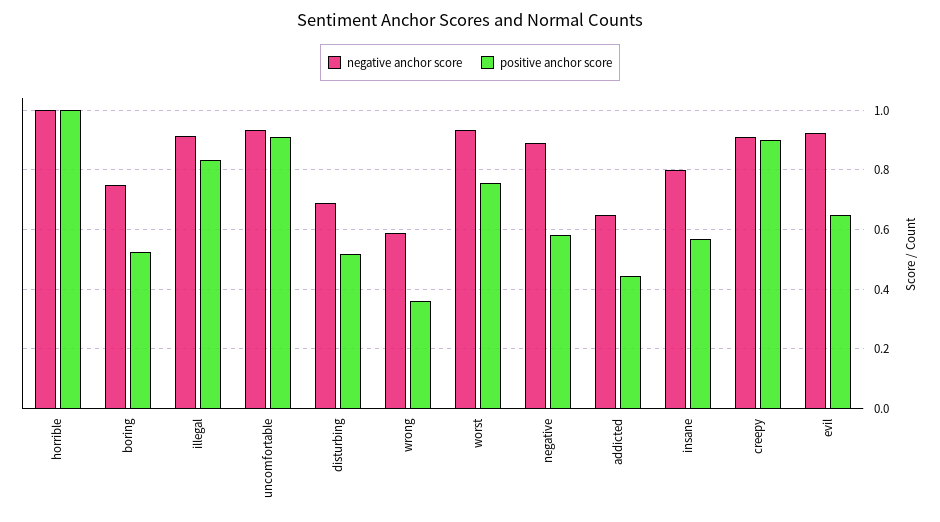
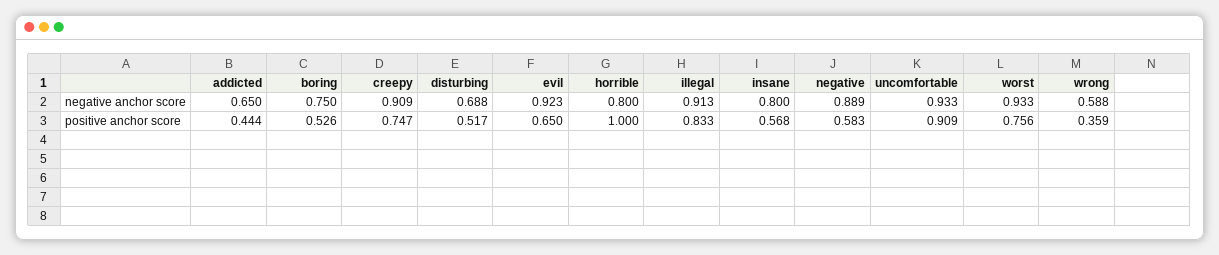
  {
    "negative anchor score": {
-     "horrible": 1,
+     "horrible": 0.8,
      "boring": 0.75,
      "illegal": 0.913,
      "uncomfortable": 0.933,
      "disturbing": 0.688,
      "wrong": 0.588,
      "worst": 0.933,
      "negative": 0.889,
      "addicted": 0.65,
      "insane": 0.8,
      "creepy": 0.909,
      "evil": 0.923
    },
    "positive anchor score": {
      "horrible": 1,
      "boring": 0.526,
      "illegal": 0.833,
      "uncomfortable": 0.909,
      "disturbing": 0.517,
      "wrong": 0.359,
      "worst": 0.756,
      "negative": 0.583,
      "addicted": 0.444,
      "insane": 0.568,
-     "creepy": 0.9,
+     "creepy": 0.747,
      "evil": 0.65
    }
  }

